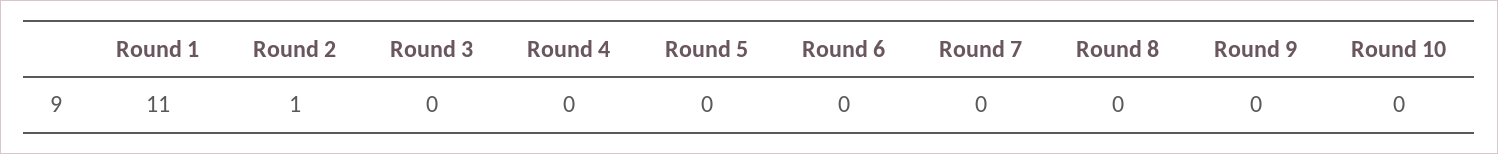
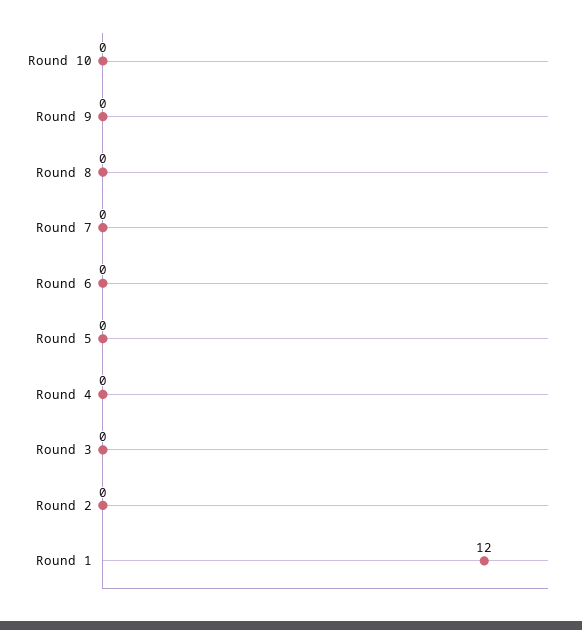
  {
-   "Round 1": 11,
+   "Round 1": 12,
-   "Round 2": 1,
+   "Round 2": 0,
    "Round 3": 0,
    "Round 4": 0,
    "Round 5": 0,
    "Round 6": 0,
    "Round 7": 0,
    "Round 8": 0,
    "Round 9": 0,
    "Round 10": 0
  }

